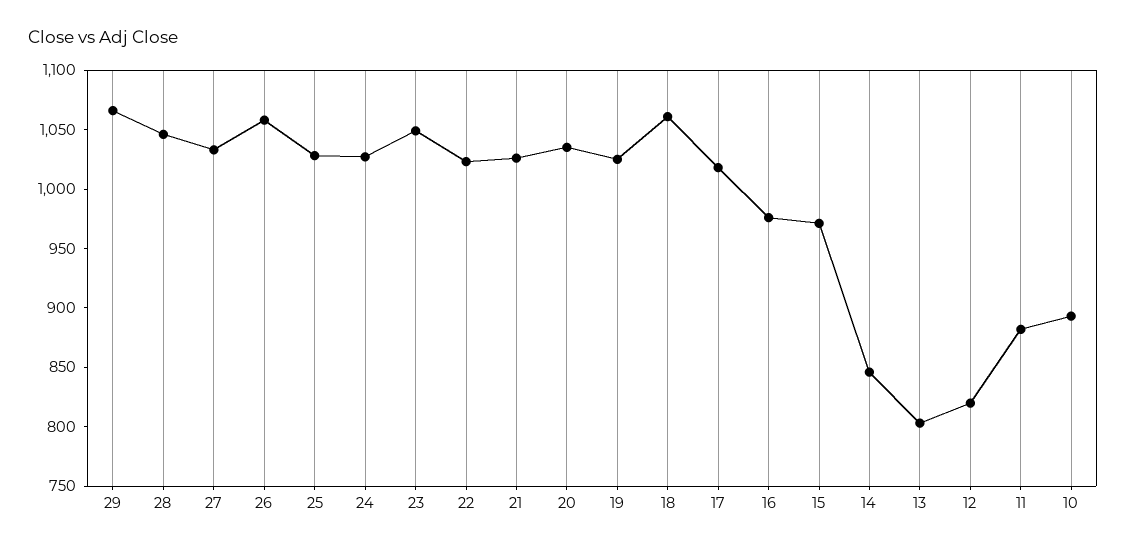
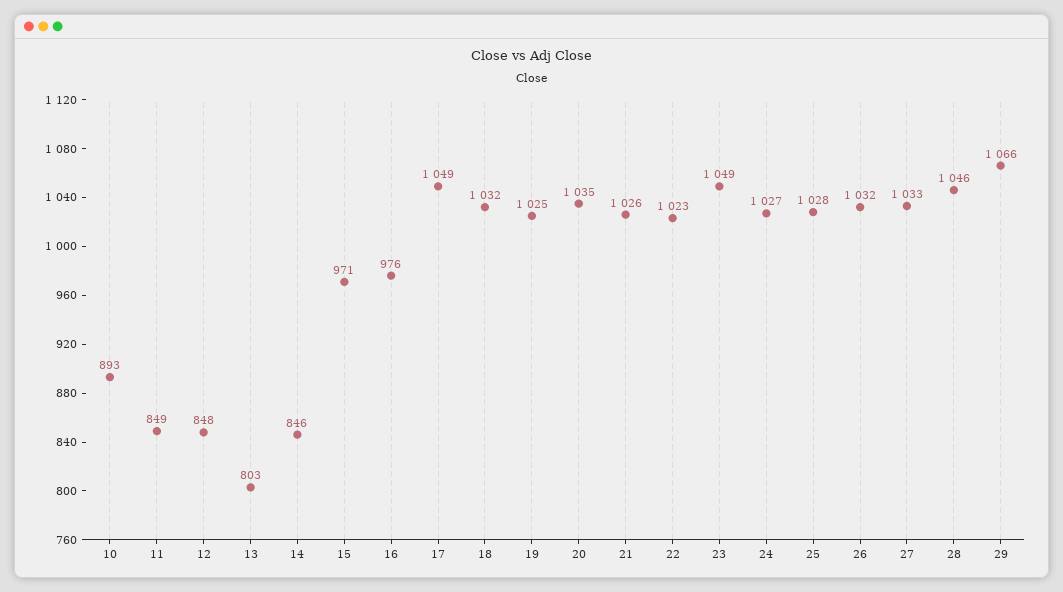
  {
    "29": 1066,
    "28": 1046,
    "27": 1033,
-   "26": 1060,
+   "26": 1032,
    "25": 1028,
    "24": 1027,
    "23": 1049,
    "22": 1023,
    "21": 1026,
    "20": 1035,
    "19": 1025,
-   "18": 1060,
+   "18": 1032,
-   "17": 1020,
+   "17": 1049,
    "16": 976,
    "15": 971,
    "14": 846,
    "13": 803,
-   "12": 820,
+   "12": 848,
-   "11": 880,
+   "11": 849,
    "10": 893
  }

